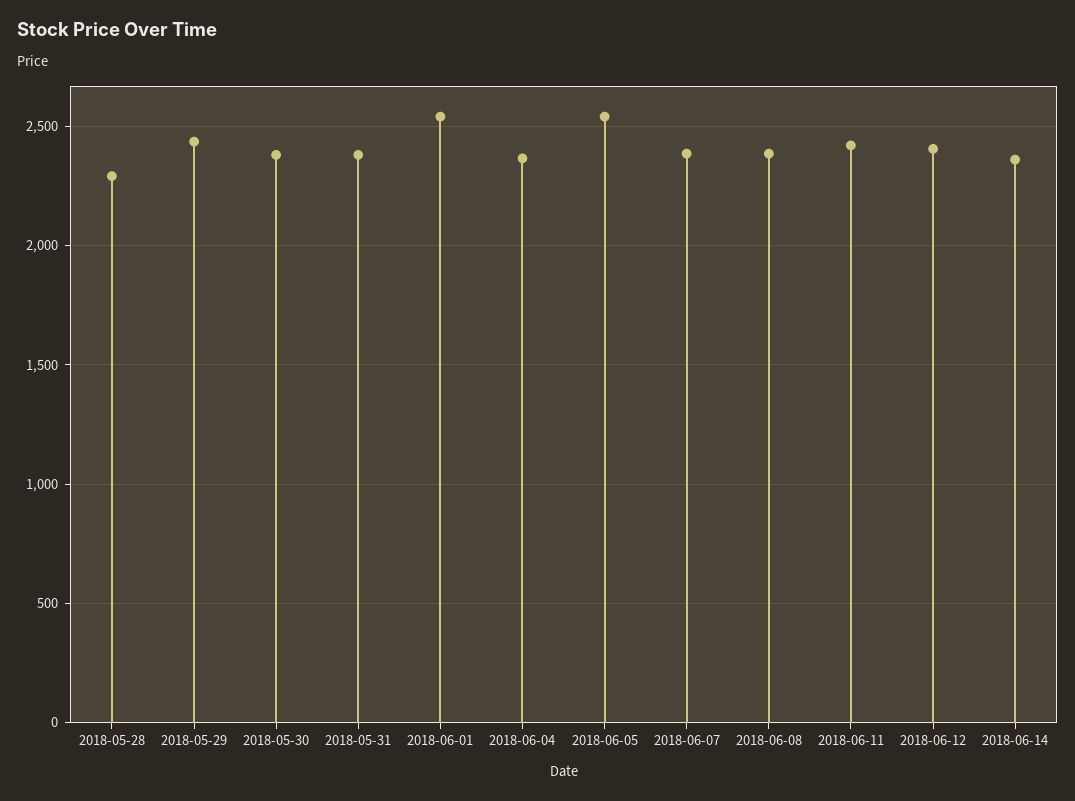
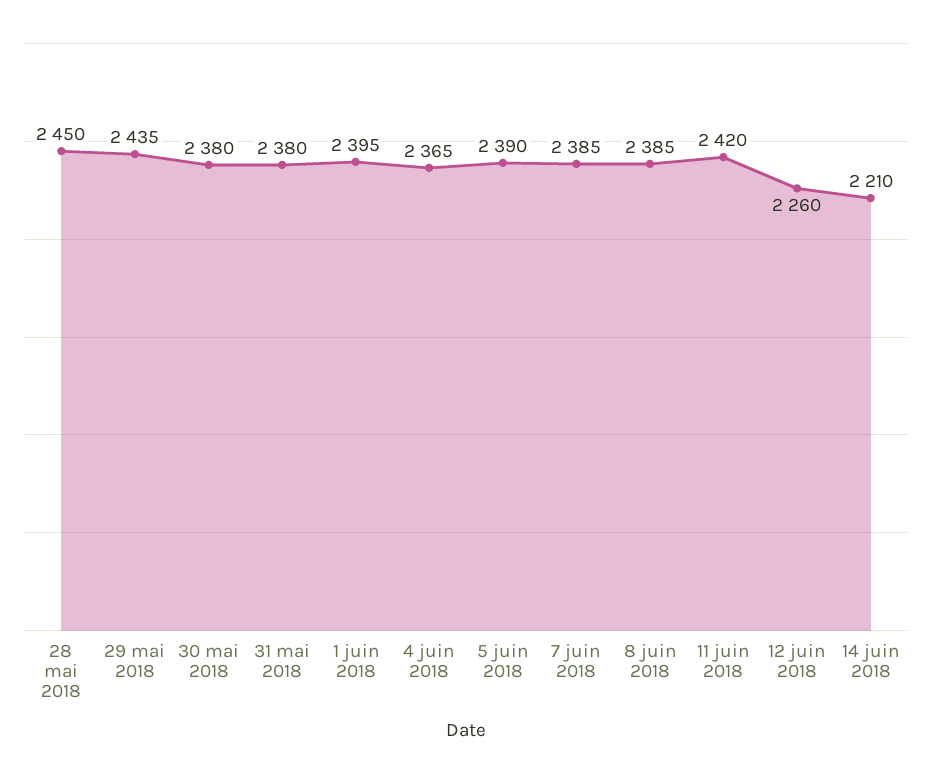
  {
-   "2018-05-28": 2300,
+   "2018-05-28": 2450,
    "2018-05-29": 2435,
    "2018-05-30": 2380,
    "2018-05-31": 2380,
-   "2018-06-01": 2550,
+   "2018-06-01": 2395,
    "2018-06-04": 2365,
-   "2018-06-05": 2550,
+   "2018-06-05": 2390,
    "2018-06-07": 2385,
    "2018-06-08": 2385,
    "2018-06-11": 2420,
-   "2018-06-12": 2400,
+   "2018-06-12": 2260,
-   "2018-06-14": 2350
+   "2018-06-14": 2210
  }

